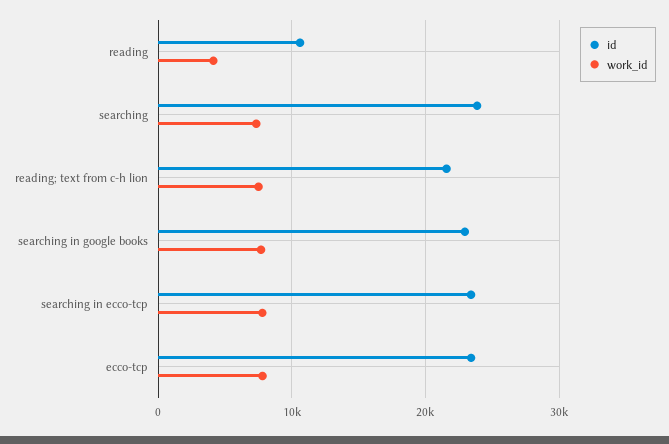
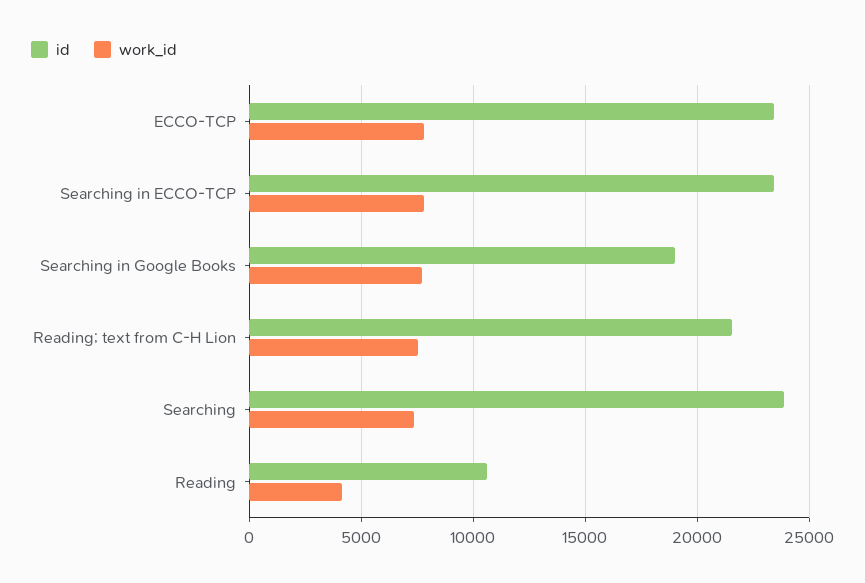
  {
    "id": {
      "reading": 10500,
      "searching": 24000,
      "reading; text from c-h lion": 21500,
-     "searching in google books": 23000,
+     "searching in google books": 19000,
      "searching in ecco-tcp": 23500,
      "ecco-tcp": 23500
    },
    "work_id": {
      "reading": 4000,
      "searching": 7500,
      "reading; text from c-h lion": 7500,
      "searching in google books": 7500,
      "searching in ecco-tcp": 8000,
      "ecco-tcp": 8000
    }
  }

